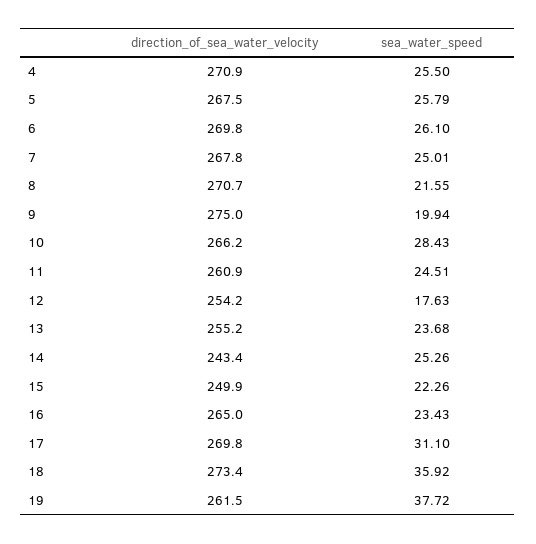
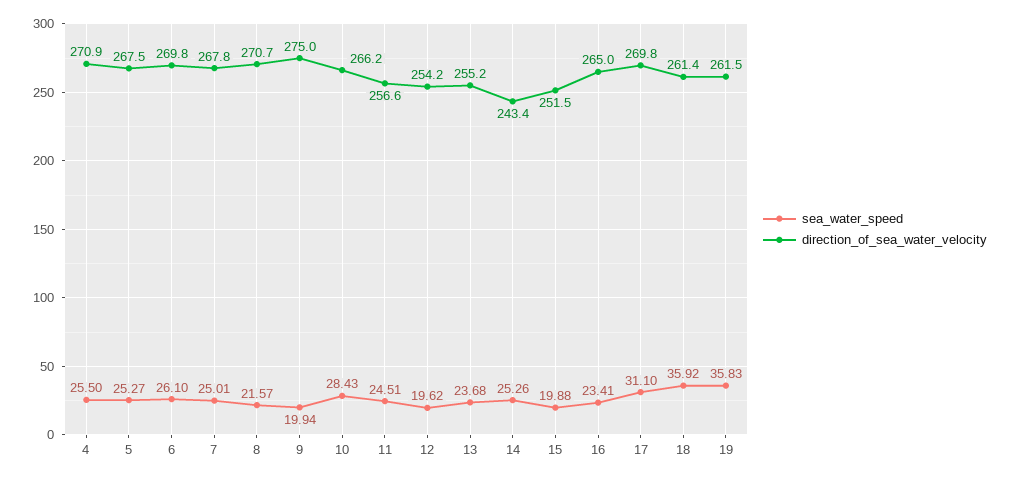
  {
    "direction_of_sea_water_velocity": {
      "4": 270.9,
      "5": 267.5,
      "6": 269.8,
      "7": 267.8,
      "8": 270.7,
      "9": 275,
      "10": 266.2,
-     "11": 260.9,
+     "11": 256.6,
      "12": 254.2,
      "13": 255.2,
      "14": 243.4,
-     "15": 249.9,
+     "15": 251.5,
      "16": 265,
      "17": 269.8,
-     "18": 273.4,
+     "18": 261.4,
      "19": 261.5
    },
    "sea_water_speed": {
      "4": 25.5,
-     "5": 25.79,
+     "5": 25.27,
      "6": 26.1,
      "7": 25.01,
-     "8": 21.55,
+     "8": 21.57,
      "9": 19.94,
      "10": 28.43,
      "11": 24.51,
-     "12": 17.63,
+     "12": 19.62,
      "13": 23.68,
      "14": 25.26,
-     "15": 22.26,
+     "15": 19.88,
-     "16": 23.43,
+     "16": 23.41,
      "17": 31.1,
      "18": 35.92,
-     "19": 37.72
+     "19": 35.83
    }
  }

